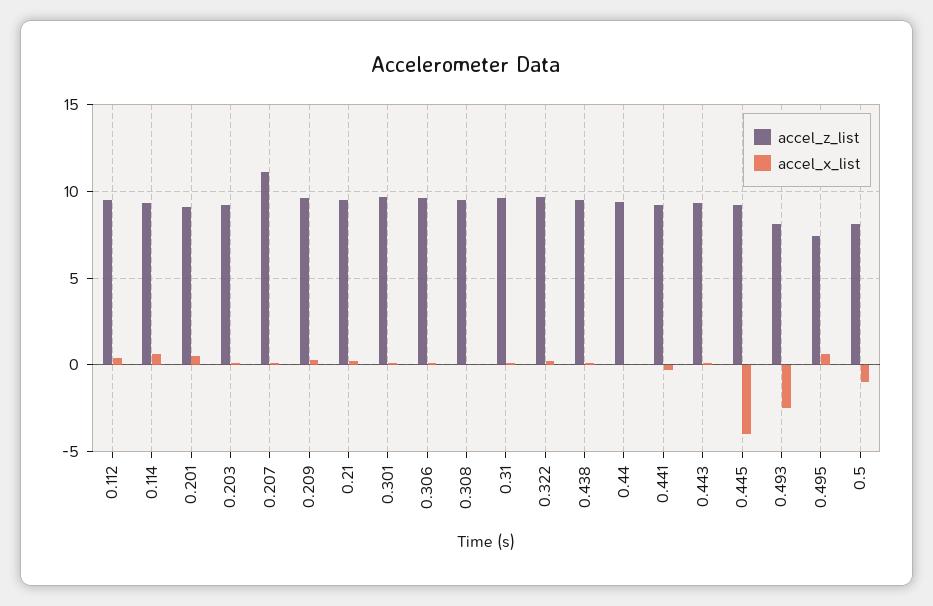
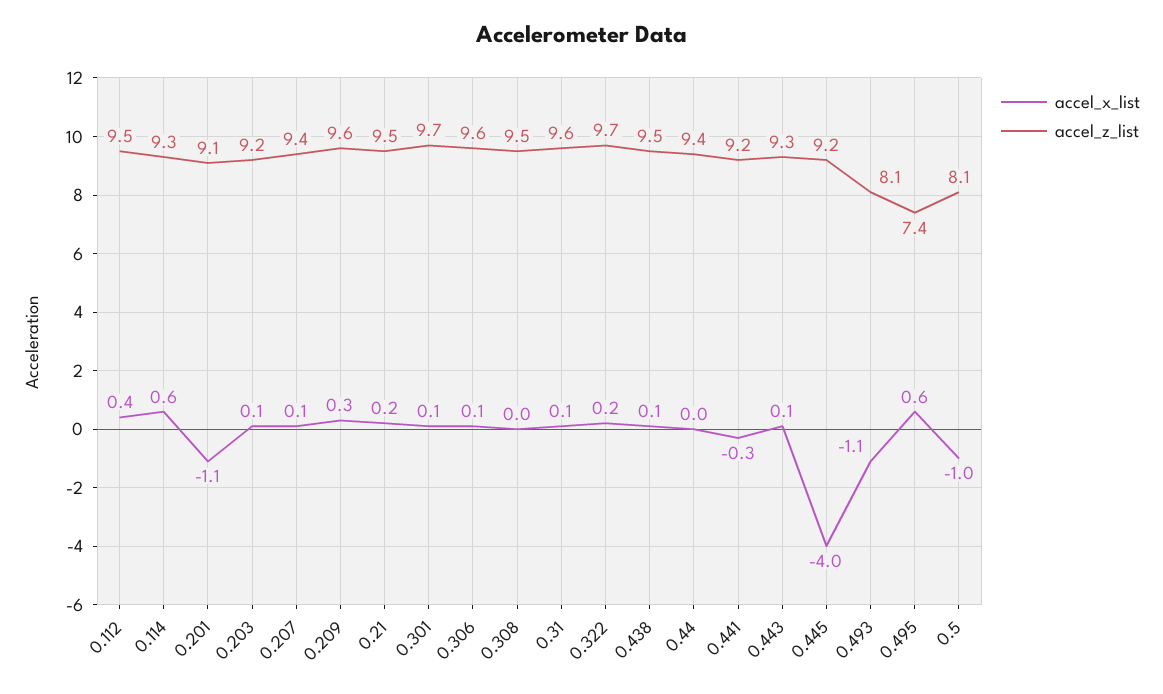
  {
    "accel_z_list": {
      "0.112": 9.5,
      "0.114": 9.3,
      "0.201": 9.1,
      "0.203": 9.2,
-     "0.207": 11,
+     "0.207": 9.4,
      "0.209": 9.6,
      "0.21": 9.5,
      "0.301": 9.7,
      "0.306": 9.6,
      "0.308": 9.5,
      "0.31": 9.6,
      "0.322": 9.7,
      "0.438": 9.5,
      "0.44": 9.4,
      "0.441": 9.2,
      "0.443": 9.3,
      "0.445": 9.2,
      "0.493": 8.1,
      "0.495": 7.4,
      "0.5": 8.1
    },
    "accel_x_list": {
      "0.112": 0.4,
      "0.114": 0.6,
-     "0.201": 0.5,
+     "0.201": -1.1,
      "0.203": 0.1,
      "0.207": 0.1,
      "0.209": 0.3,
      "0.21": 0.2,
      "0.301": 0.1,
      "0.306": 0.1,
      "0.308": 0,
      "0.31": 0.1,
      "0.322": 0.2,
      "0.438": 0.1,
      "0.44": 0,
      "0.441": -0.3,
      "0.443": 0.1,
      "0.445": -4,
-     "0.493": -2.5,
+     "0.493": -1.1,
      "0.495": 0.6,
      "0.5": -1
    }
  }

